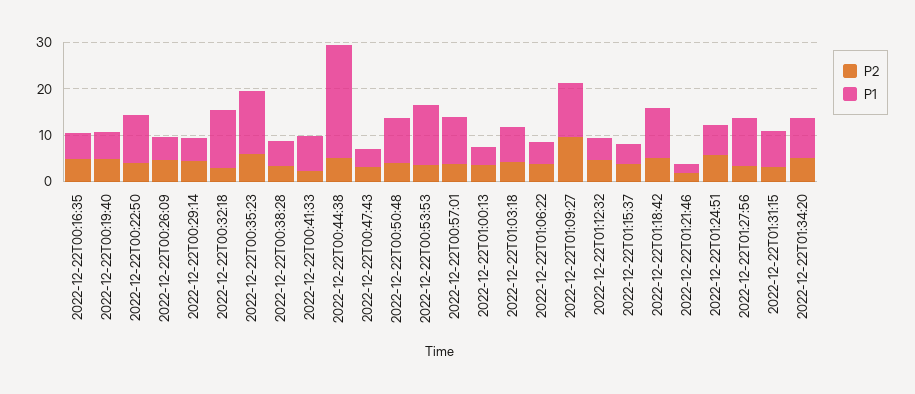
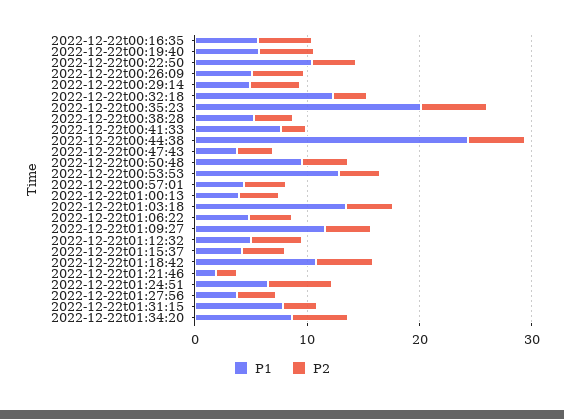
  {
    "P2": {
      "2022-12-22T00:16:35": 4,
      "2022-12-22T00:19:40": 4,
      "2022-12-22T00:22:50": 4,
      "2022-12-22T00:26:09": 4,
      "2022-12-22T00:29:14": 4,
      "2022-12-22T00:32:18": 4,
      "2022-12-22T00:35:23": 6,
      "2022-12-22T00:38:28": 4,
      "2022-12-22T00:41:33": 2,
      "2022-12-22T00:44:38": 6,
      "2022-12-22T00:47:43": 4,
      "2022-12-22T00:50:48": 4,
      "2022-12-22T00:53:53": 4,
      "2022-12-22T00:57:01": 4,
      "2022-12-22T01:00:13": 4,
      "2022-12-22T01:03:18": 4,
      "2022-12-22T01:06:22": 4,
-     "2022-12-22T01:09:27": 10,
+     "2022-12-22T01:09:27": 4,
      "2022-12-22T01:12:32": 4,
      "2022-12-22T01:15:37": 4,
      "2022-12-22T01:18:42": 6,
      "2022-12-22T01:21:46": 2,
      "2022-12-22T01:24:51": 6,
      "2022-12-22T01:27:56": 4,
      "2022-12-22T01:31:15": 4,
      "2022-12-22T01:34:20": 6
    },
    "P1": {
      "2022-12-22T00:16:35": 6,
      "2022-12-22T00:19:40": 6,
      "2022-12-22T00:22:50": 10,
      "2022-12-22T00:26:09": 6,
      "2022-12-22T00:29:14": 4,
      "2022-12-22T00:32:18": 12,
-     "2022-12-22T00:35:23": 14,
+     "2022-12-22T00:35:23": 20,
      "2022-12-22T00:38:28": 6,
      "2022-12-22T00:41:33": 8,
      "2022-12-22T00:44:38": 24,
      "2022-12-22T00:47:43": 4,
      "2022-12-22T00:50:48": 10,
      "2022-12-22T00:53:53": 12,
-     "2022-12-22T00:57:01": 10,
+     "2022-12-22T00:57:01": 4,
      "2022-12-22T01:00:13": 4,
-     "2022-12-22T01:03:18": 8,
+     "2022-12-22T01:03:18": 14,
      "2022-12-22T01:06:22": 4,
      "2022-12-22T01:09:27": 12,
      "2022-12-22T01:12:32": 4,
      "2022-12-22T01:15:37": 4,
      "2022-12-22T01:18:42": 10,
      "2022-12-22T01:21:46": 2,
      "2022-12-22T01:24:51": 6,
-     "2022-12-22T01:27:56": 10,
+     "2022-12-22T01:27:56": 4,
      "2022-12-22T01:31:15": 8,
      "2022-12-22T01:34:20": 8
    }
  }

